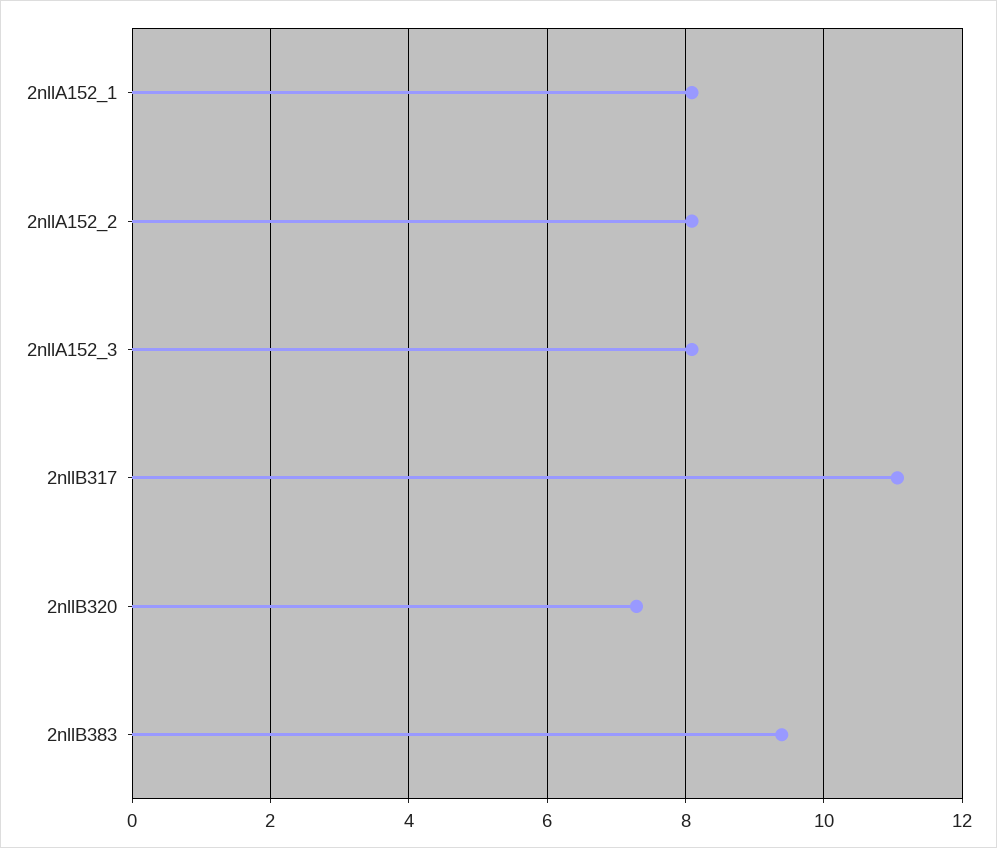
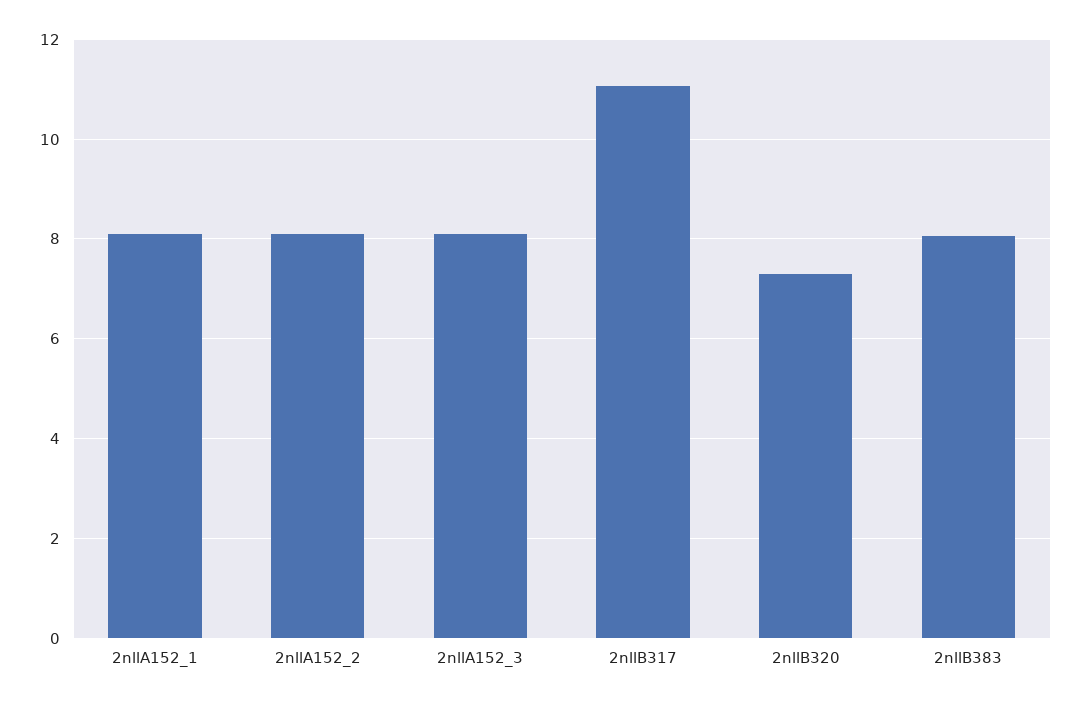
  {
    "2nllA152_1": 8,
    "2nllA152_2": 8,
    "2nllA152_3": 8,
    "2nllB317": 11,
    "2nllB320": 7.2,
-   "2nllB383": 9.4
+   "2nllB383": 8
  }

